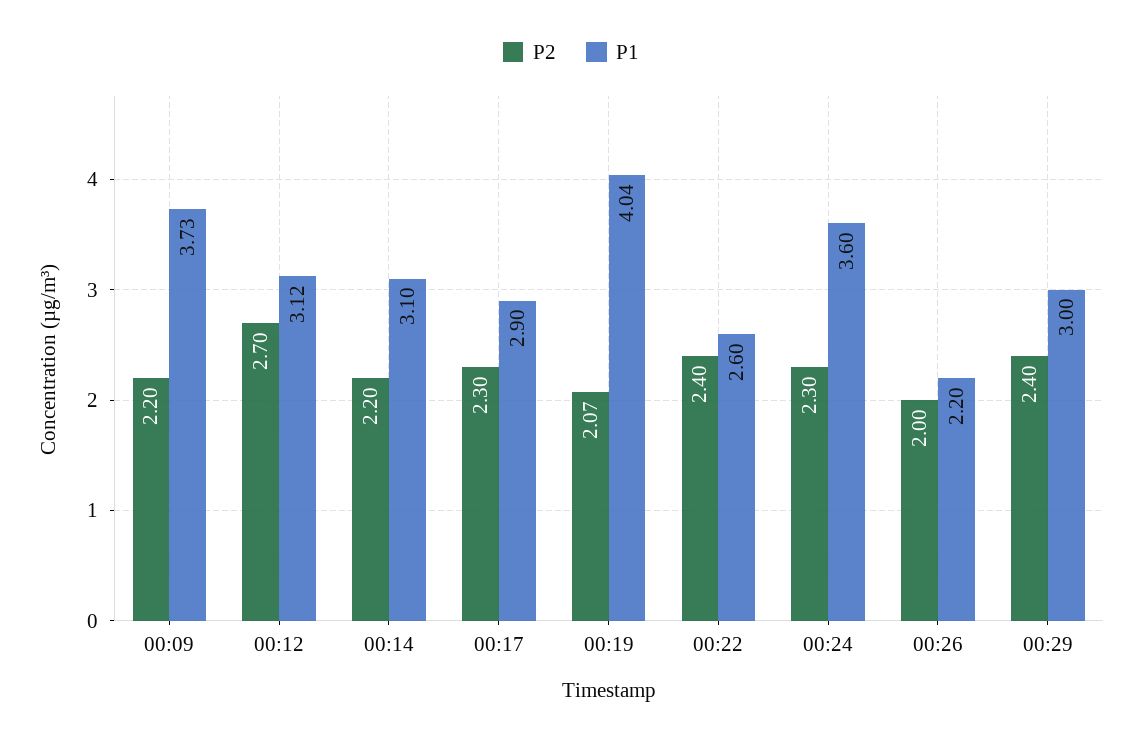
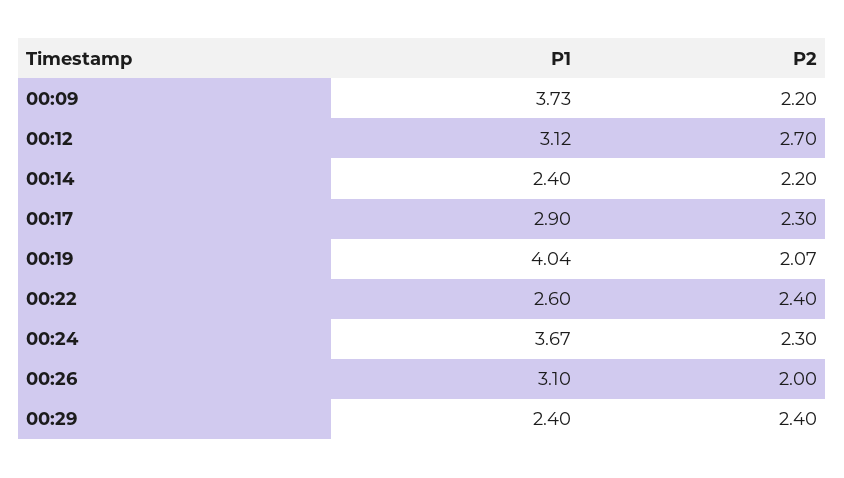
  {
    "P2": {
      "00:09": 2.2,
      "00:12": 2.7,
      "00:14": 2.2,
      "00:17": 2.3,
      "00:19": 2.07,
      "00:22": 2.4,
      "00:24": 2.3,
      "00:26": 2,
      "00:29": 2.4
    },
    "P1": {
      "00:09": 3.73,
      "00:12": 3.12,
-     "00:14": 3.1,
+     "00:14": 2.4,
      "00:17": 2.9,
      "00:19": 4.04,
      "00:22": 2.6,
-     "00:24": 3.6,
+     "00:24": 3.67,
-     "00:26": 2.2,
+     "00:26": 3.1,
-     "00:29": 3
+     "00:29": 2.4
    }
  }

